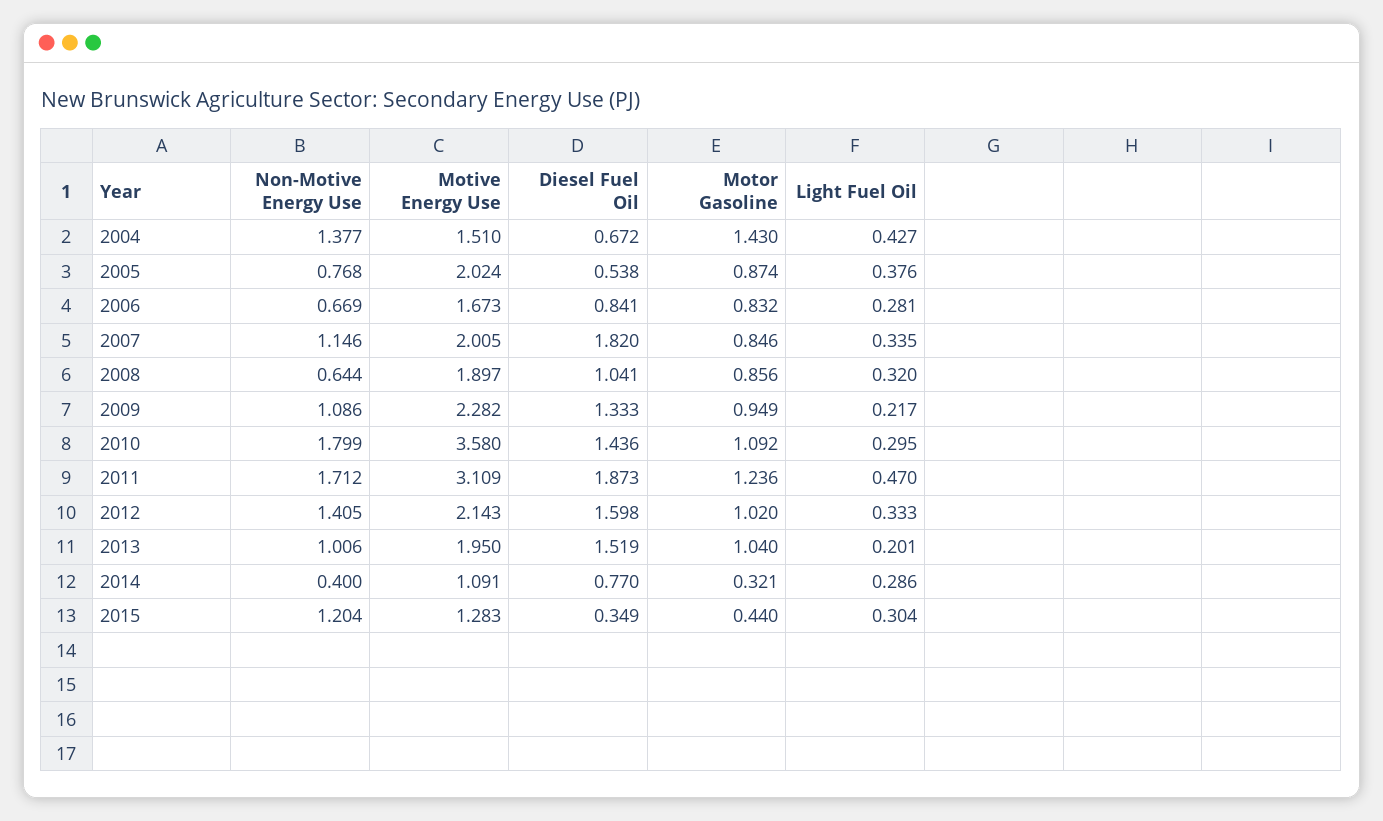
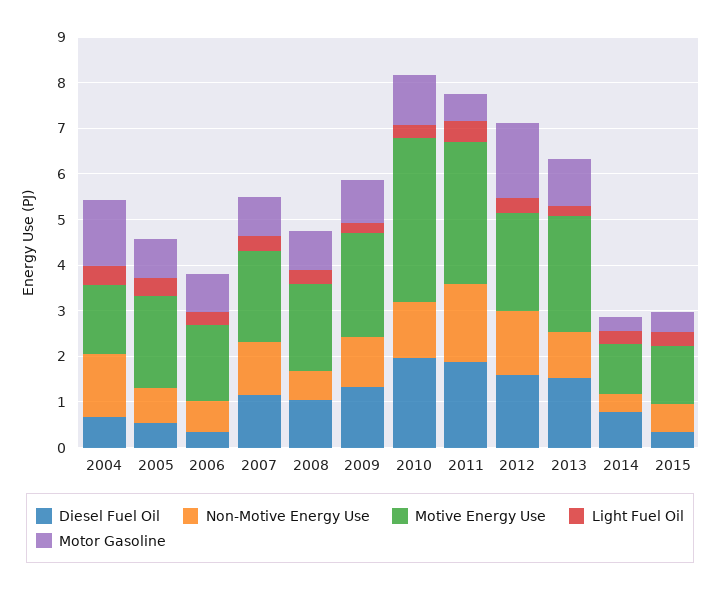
  {
    "Non-Motive Energy Use": {
      "2004": 1.377,
      "2005": 0.768,
      "2006": 0.669,
      "2007": 1.146,
      "2008": 0.644,
      "2009": 1.086,
-     "2010": 1.799,
+     "2010": 1.2,
      "2011": 1.712,
      "2012": 1.405,
      "2013": 1.006,
      "2014": 0.4,
-     "2015": 1.204
+     "2015": 0.6
    },
    "Motive Energy Use": {
      "2004": 1.51,
      "2005": 2.024,
      "2006": 1.673,
      "2007": 2.005,
      "2008": 1.897,
      "2009": 2.282,
      "2010": 3.58,
      "2011": 3.109,
      "2012": 2.143,
-     "2013": 1.95,
+     "2013": 2.6,
      "2014": 1.091,
      "2015": 1.283
    },
    "Diesel Fuel Oil": {
      "2004": 0.672,
      "2005": 0.538,
-     "2006": 0.841,
+     "2006": 0.4,
-     "2007": 1.82,
+     "2007": 1.2,
      "2008": 1.041,
      "2009": 1.333,
-     "2010": 1.436,
+     "2010": 2,
      "2011": 1.873,
      "2012": 1.598,
      "2013": 1.519,
      "2014": 0.77,
      "2015": 0.349
    },
    "Motor Gasoline": {
      "2004": 1.43,
      "2005": 0.874,
      "2006": 0.832,
      "2007": 0.846,
      "2008": 0.856,
      "2009": 0.949,
      "2010": 1.092,
-     "2011": 1.236,
+     "2011": 0.6,
-     "2012": 1.02,
+     "2012": 1.6,
      "2013": 1.04,
      "2014": 0.321,
      "2015": 0.44
    },
    "Light Fuel Oil": {
      "2004": 0.427,
      "2005": 0.376,
      "2006": 0.281,
      "2007": 0.335,
      "2008": 0.32,
      "2009": 0.217,
      "2010": 0.295,
      "2011": 0.47,
      "2012": 0.333,
      "2013": 0.201,
      "2014": 0.286,
      "2015": 0.304
    }
  }

